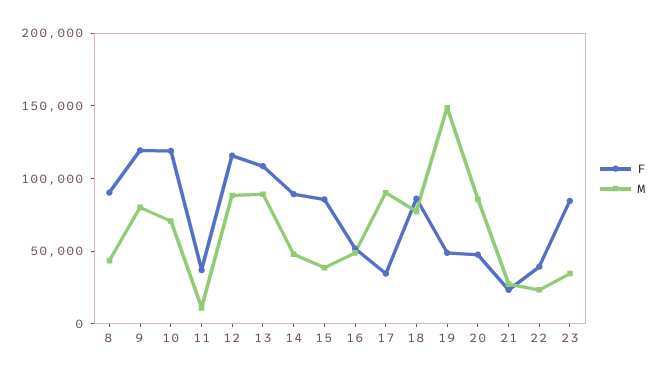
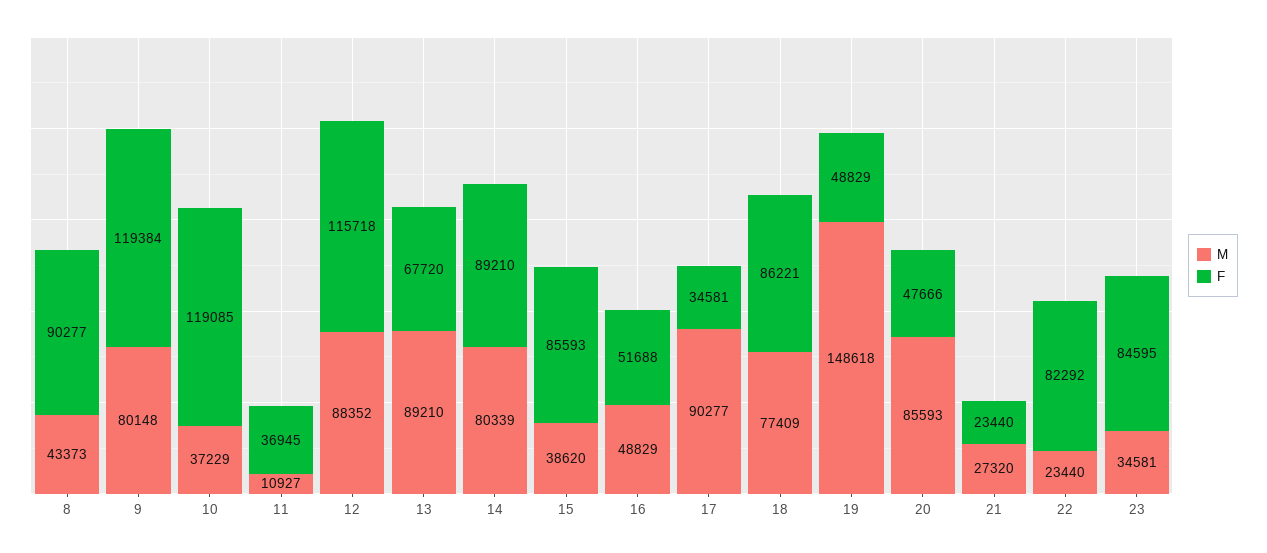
  {
    "F": {
      "8": 90277,
      "9": 119384,
      "10": 119085,
      "11": 36945,
      "12": 115718,
-     "13": 110000,
+     "13": 67720,
      "14": 89210,
      "15": 85593,
      "16": 51688,
      "17": 34581,
      "18": 86221,
      "19": 48829,
      "20": 47666,
      "21": 23440,
-     "22": 40000,
+     "22": 82292,
      "23": 84595
    },
    "M": {
      "8": 43373,
      "9": 80148,
-     "10": 70000,
+     "10": 37229,
      "11": 10927,
      "12": 88352,
      "13": 89210,
-     "14": 50000,
+     "14": 80339,
      "15": 38620,
      "16": 48829,
      "17": 90277,
      "18": 77409,
      "19": 148618,
      "20": 85593,
      "21": 27320,
      "22": 23440,
      "23": 34581
    }
  }

